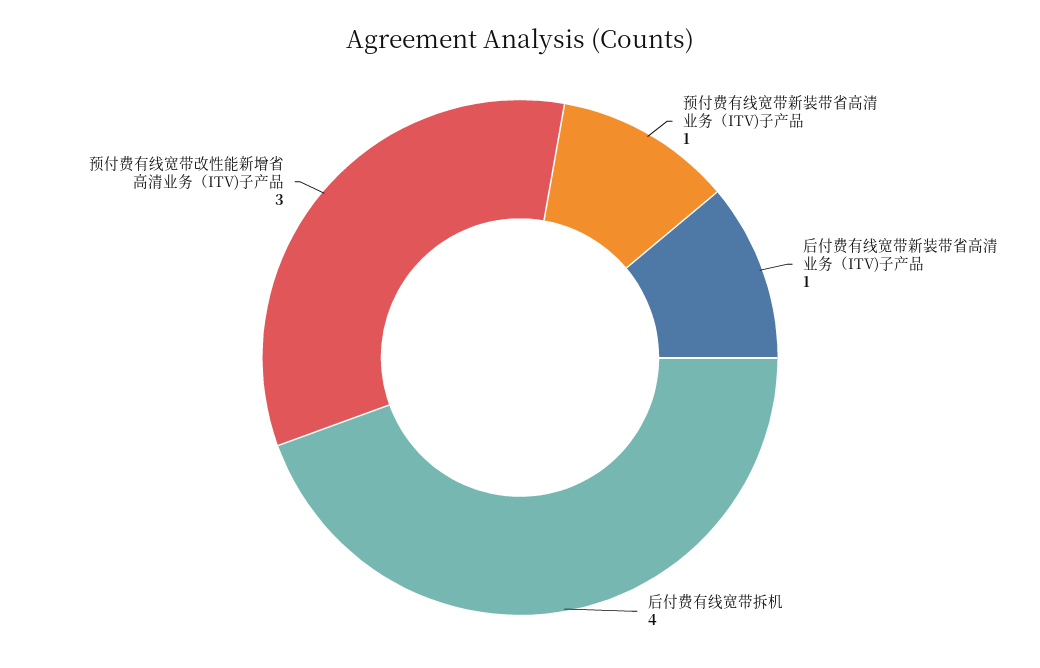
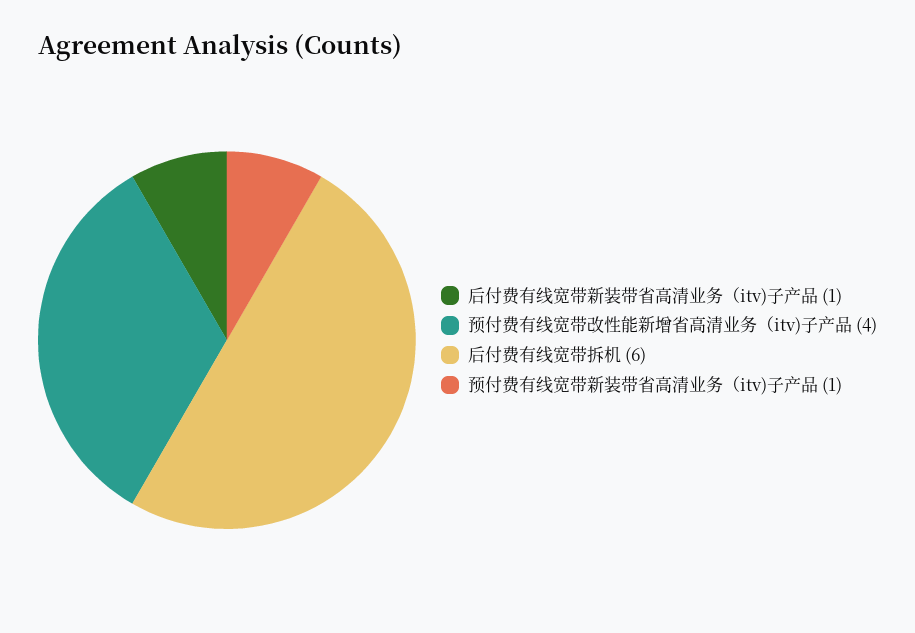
  {
    "预付费有线宽带新装带省高清业务（ITV)子产品": 1,
    "后付费有线宽带新装带省高清业务（ITV)子产品": 1,
-   "后付费有线宽带拆机": 4,
+   "后付费有线宽带拆机": 6,
-   "预付费有线宽带改性能新增省高清业务（ITV)子产品": 3
+   "预付费有线宽带改性能新增省高清业务（ITV)子产品": 4
  }

